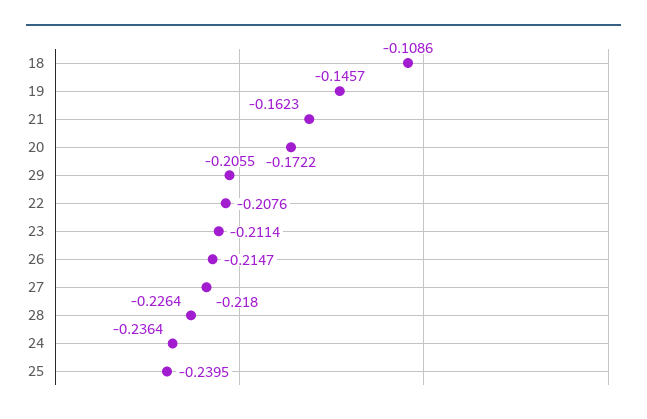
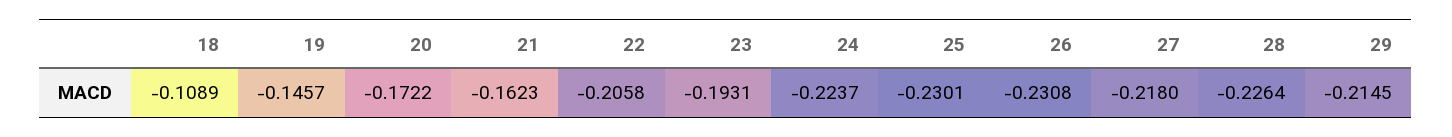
  {
-   "18": -0.1086,
+   "18": -0.1089,
    "19": -0.1457,
    "21": -0.1623,
    "20": -0.1722,
-   "29": -0.2055,
+   "29": -0.2145,
-   "22": -0.2076,
+   "22": -0.2058,
-   "23": -0.2114,
+   "23": -0.1931,
-   "26": -0.2147,
+   "26": -0.2308,
    "27": -0.218,
    "28": -0.2264,
-   "24": -0.2364,
+   "24": -0.2237,
-   "25": -0.2395
+   "25": -0.2301
  }

